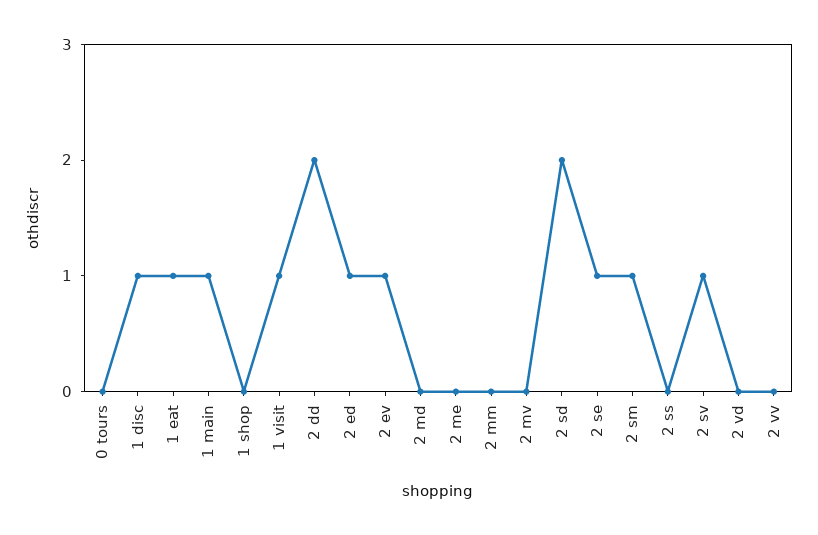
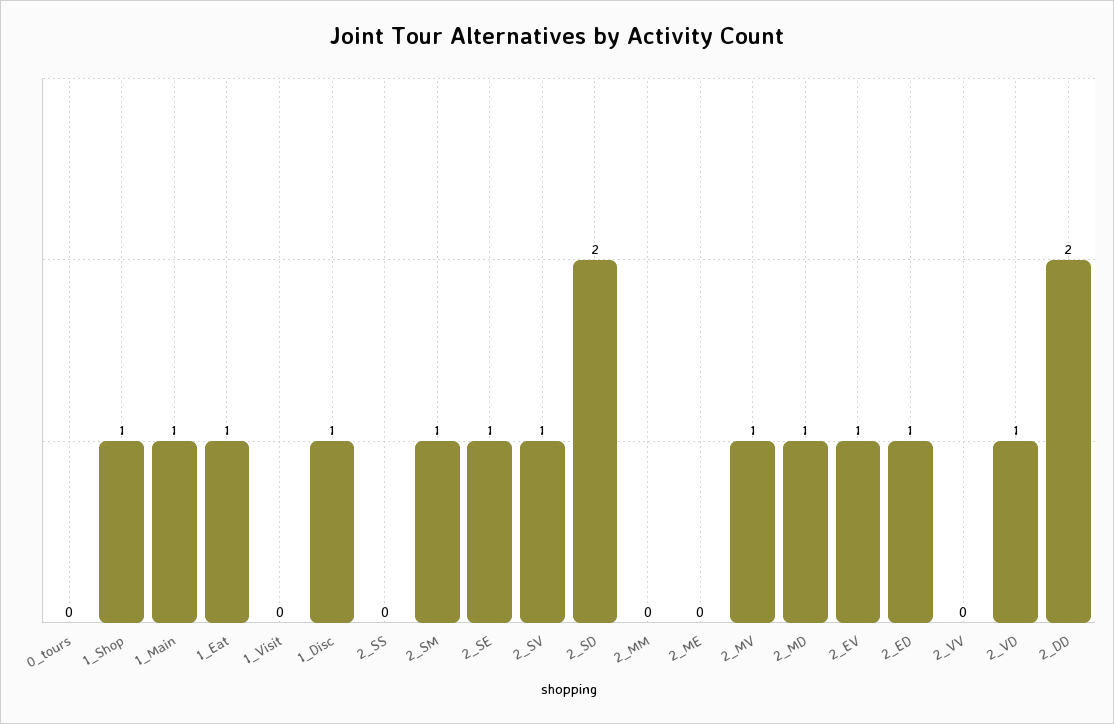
  {
    "0 tours": 0,
    "1 disc": 1,
    "1 eat": 1,
    "1 main": 1,
-   "1 shop": 0,
+   "1 shop": 1,
-   "1 visit": 1,
+   "1 visit": 0,
    "2 dd": 2,
    "2 ed": 1,
    "2 ev": 1,
-   "2 md": 0,
+   "2 md": 1,
    "2 me": 0,
    "2 mm": 0,
-   "2 mv": 0,
+   "2 mv": 1,
    "2 sd": 2,
    "2 se": 1,
    "2 sm": 1,
    "2 ss": 0,
    "2 sv": 1,
-   "2 vd": 0,
+   "2 vd": 1,
    "2 vv": 0
  }

